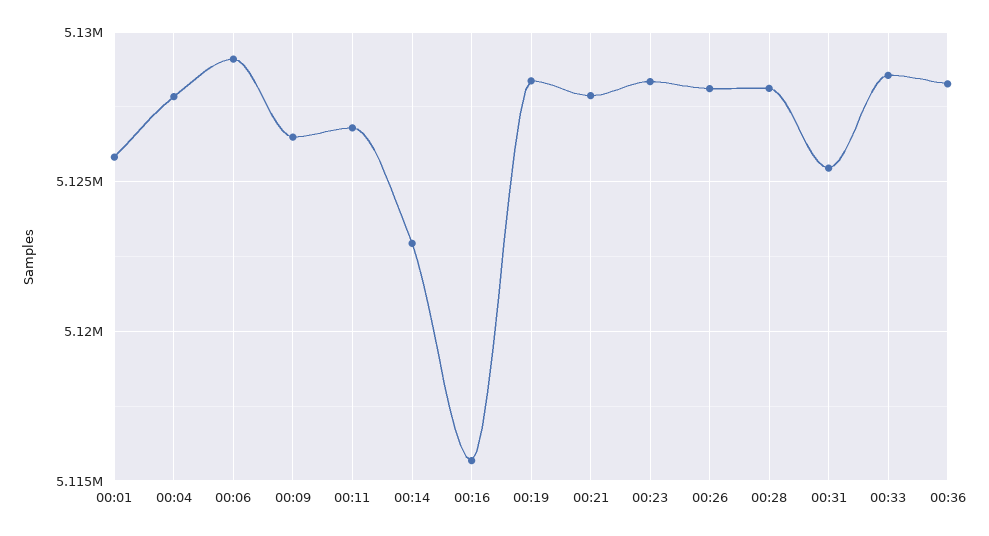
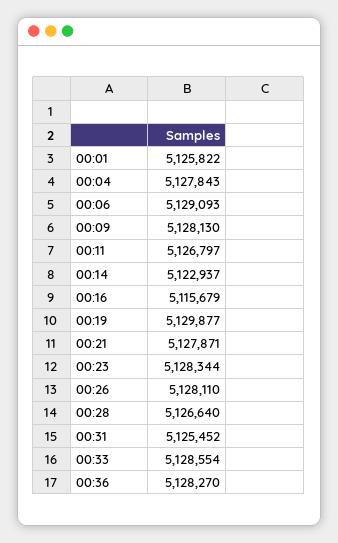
  {
    "00:01": 5125822,
    "00:04": 5127843,
    "00:06": 5129093,
-   "00:09": 5126500,
+   "00:09": 5128130,
    "00:11": 5126797,
    "00:14": 5122937,
    "00:16": 5115679,
-   "00:19": 5128500,
+   "00:19": 5129877,
    "00:21": 5127871,
    "00:23": 5128344,
    "00:26": 5128110,
-   "00:28": 5128000,
+   "00:28": 5126640,
    "00:31": 5125452,
    "00:33": 5128554,
    "00:36": 5128270
  }

